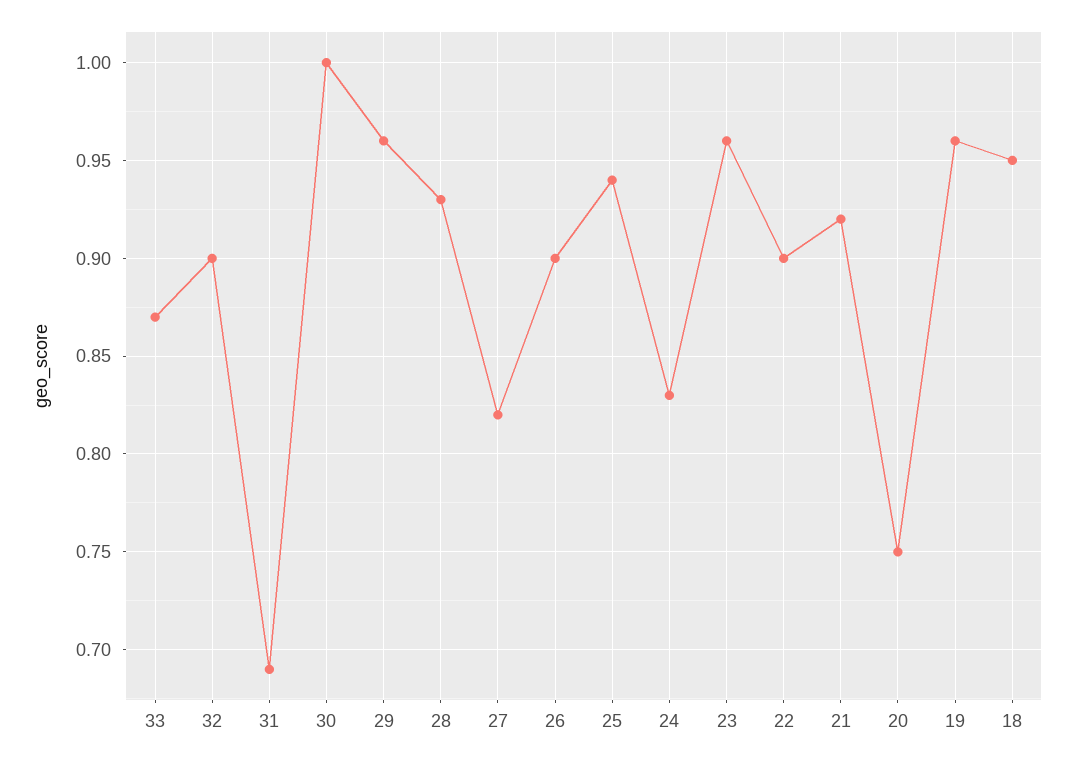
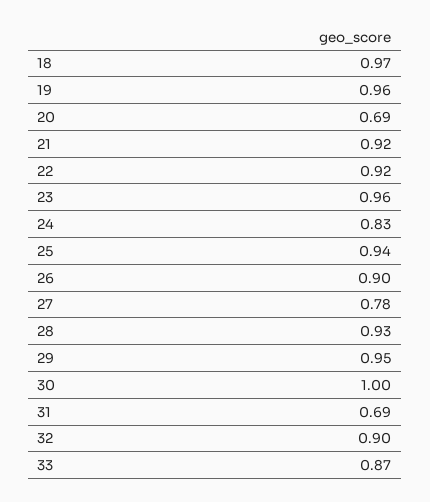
  {
    "33": 0.87,
    "32": 0.9,
    "31": 0.69,
    "30": 1,
-   "29": 0.96,
+   "29": 0.95,
    "28": 0.93,
-   "27": 0.82,
+   "27": 0.78,
    "26": 0.9,
    "25": 0.94,
    "24": 0.83,
    "23": 0.96,
-   "22": 0.9,
+   "22": 0.92,
    "21": 0.92,
-   "20": 0.75,
+   "20": 0.69,
    "19": 0.96,
-   "18": 0.95
+   "18": 0.97
  }

